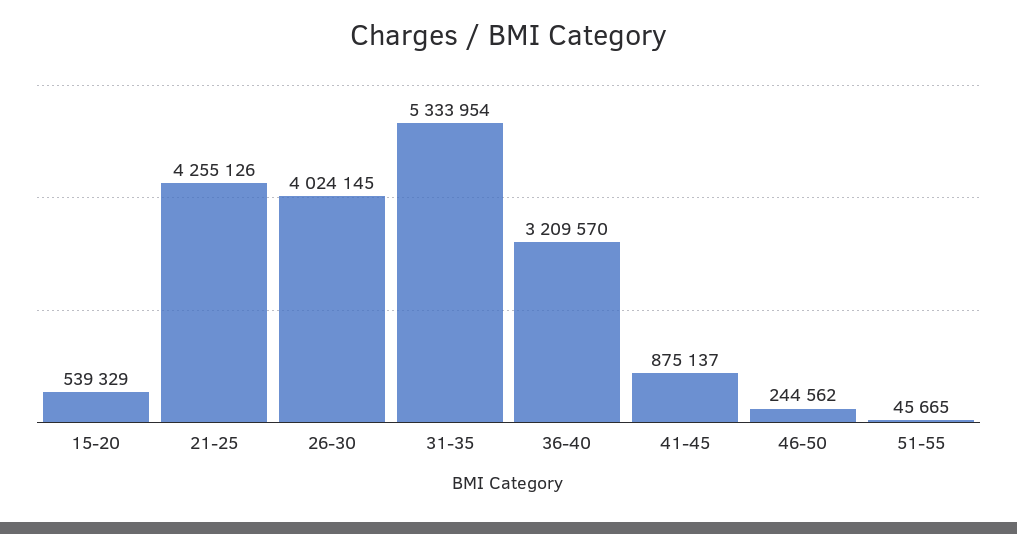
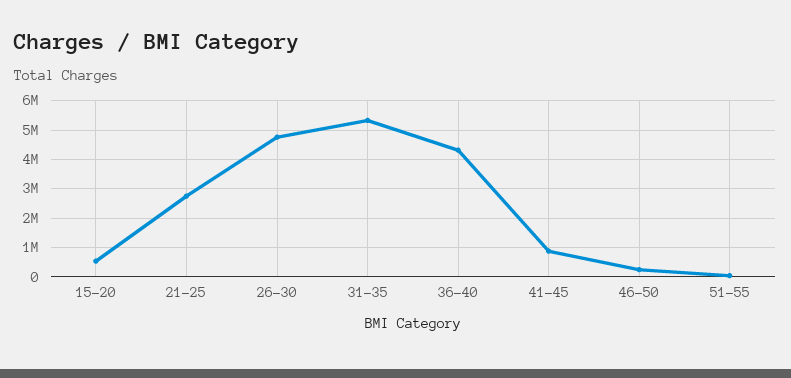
  {
    "15-20": 539329,
-   "21-25": 4255126,
+   "21-25": 2750000,
-   "26-30": 4024145,
+   "26-30": 4750000,
    "31-35": 5333954,
-   "36-40": 3209570,
+   "36-40": 4250000,
    "41-45": 875137,
    "46-50": 244562,
    "51-55": 45665
  }

